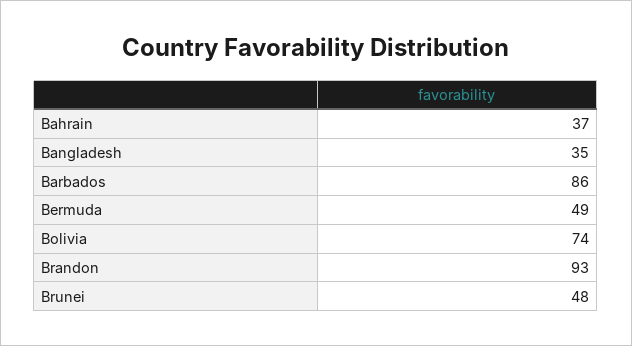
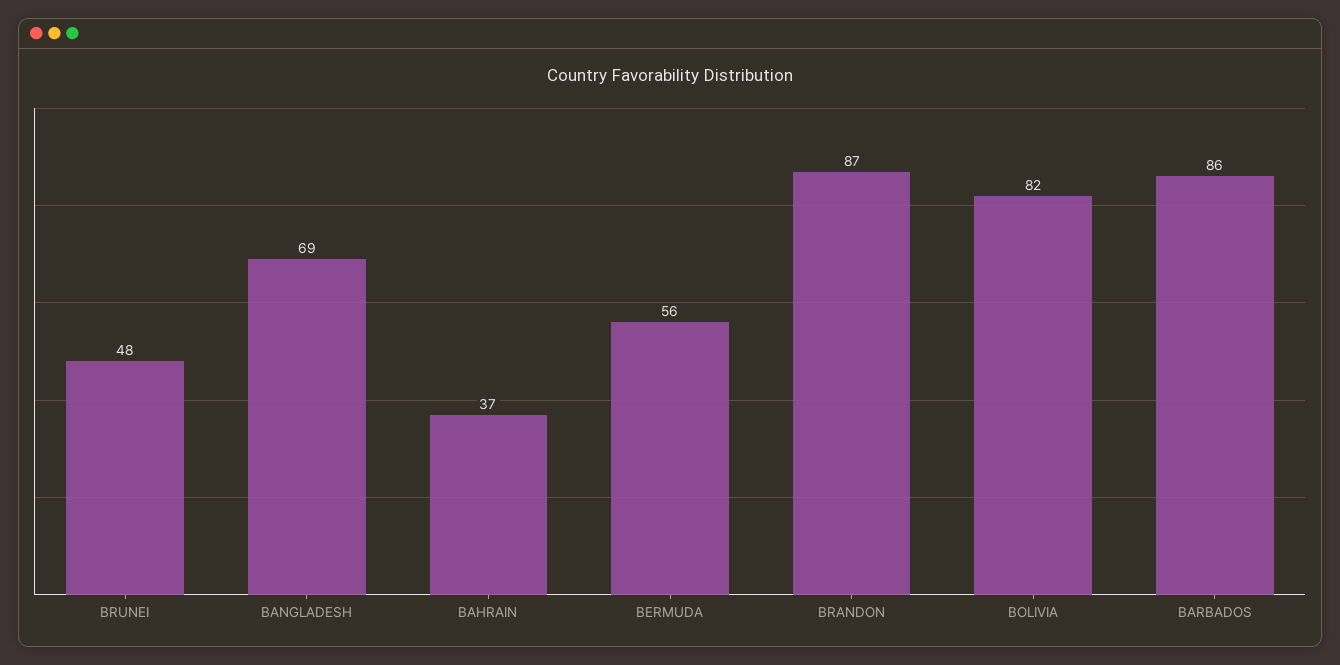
  {
    "Bahrain": 37,
-   "Bangladesh": 35,
+   "Bangladesh": 69,
    "Barbados": 86,
-   "Bermuda": 49,
+   "Bermuda": 56,
-   "Bolivia": 74,
+   "Bolivia": 82,
-   "Brandon": 93,
+   "Brandon": 87,
    "Brunei": 48
  }

